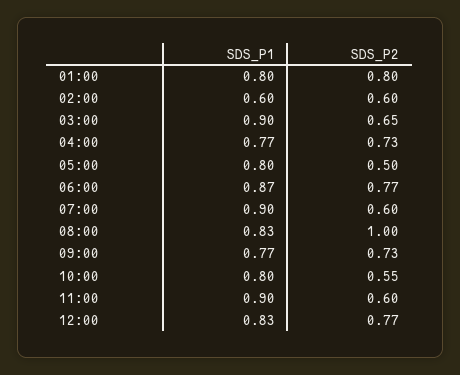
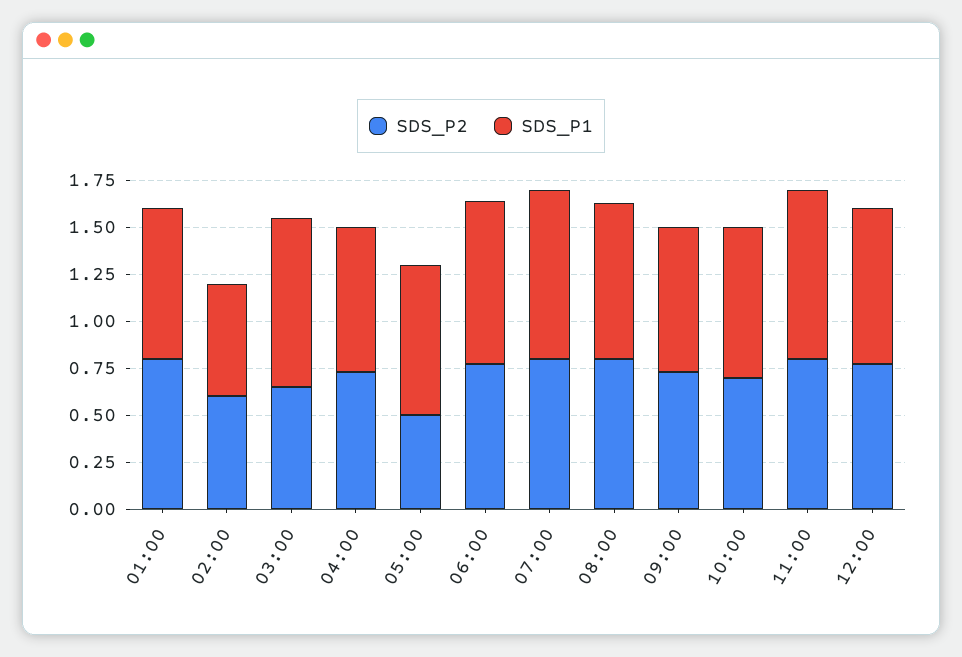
  {
    "SDS_P1": {
      "01:00": 0.8,
      "02:00": 0.6,
      "03:00": 0.9,
      "04:00": 0.77,
      "05:00": 0.8,
      "06:00": 0.87,
      "07:00": 0.9,
      "08:00": 0.83,
      "09:00": 0.77,
      "10:00": 0.8,
      "11:00": 0.9,
      "12:00": 0.83
    },
    "SDS_P2": {
      "01:00": 0.8,
      "02:00": 0.6,
      "03:00": 0.65,
      "04:00": 0.73,
      "05:00": 0.5,
      "06:00": 0.77,
-     "07:00": 0.6,
+     "07:00": 0.8,
-     "08:00": 1,
+     "08:00": 0.8,
      "09:00": 0.73,
-     "10:00": 0.55,
+     "10:00": 0.7,
-     "11:00": 0.6,
+     "11:00": 0.8,
      "12:00": 0.77
    }
  }

